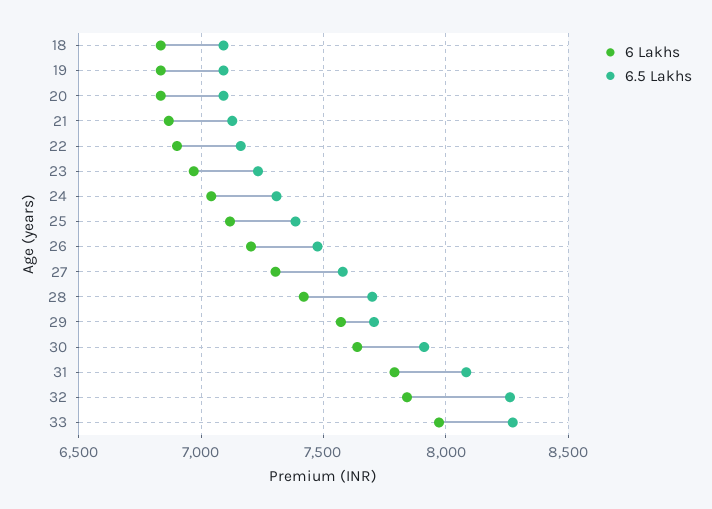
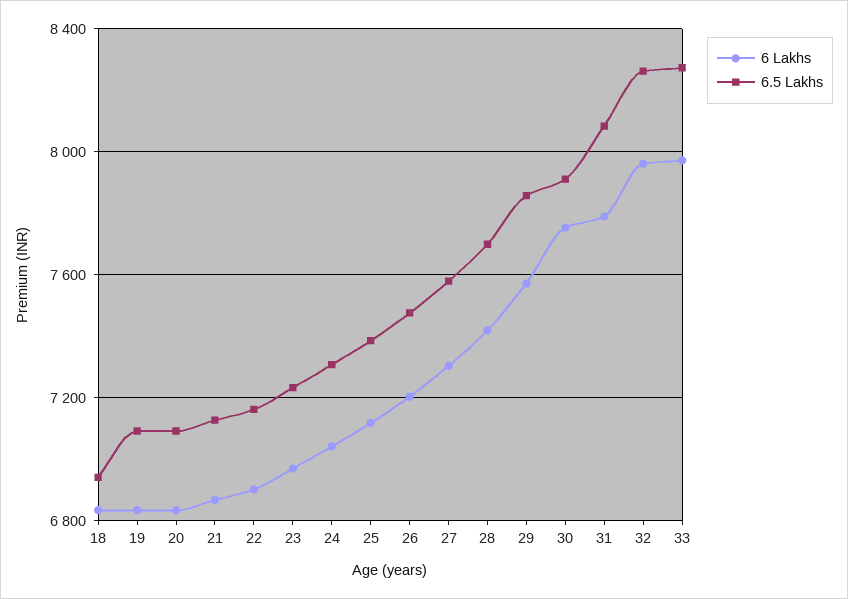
  {
    "6 Lakhs": {
      "18": 6850,
      "19": 6850,
      "20": 6850,
      "21": 6850,
      "22": 6900,
      "23": 6950,
      "24": 7050,
      "25": 7100,
      "26": 7200,
      "27": 7300,
      "28": 7400,
      "29": 7550,
-     "30": 7650,
+     "30": 7750,
      "31": 7800,
-     "32": 7850,
+     "32": 7950,
      "33": 7950
    },
    "6.5 Lakhs": {
-     "18": 7100,
+     "18": 6950,
      "19": 7100,
      "20": 7100,
      "21": 7150,
      "22": 7150,
      "23": 7250,
      "24": 7300,
      "25": 7400,
      "26": 7500,
      "27": 7600,
      "28": 7700,
-     "29": 7700,
+     "29": 7850,
      "30": 7900,
      "31": 8100,
      "32": 8250,
      "33": 8250
    }
  }

